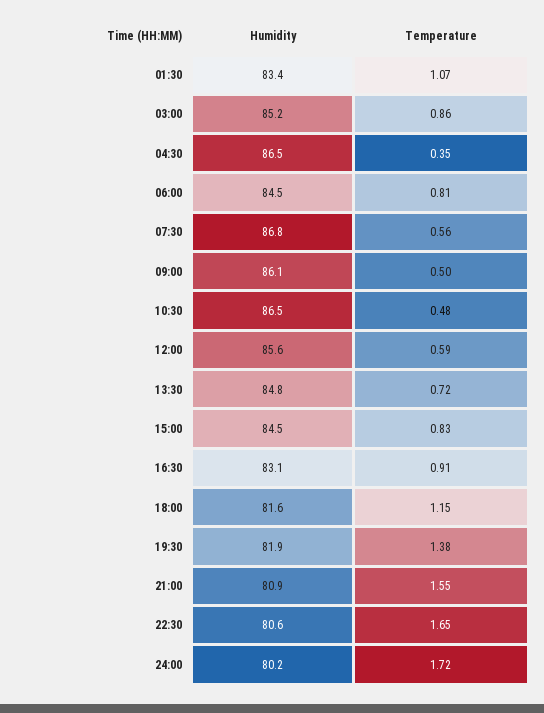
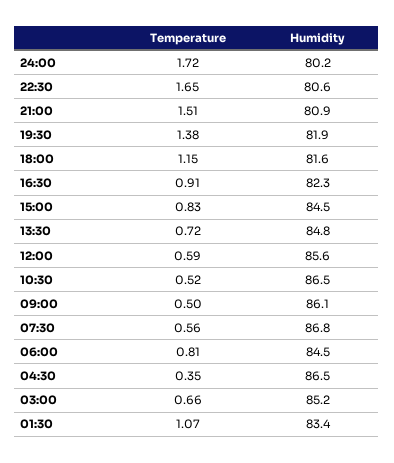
  {
    "Humidity": {
      "01:30": 83.4,
      "03:00": 85.2,
      "04:30": 86.5,
      "06:00": 84.5,
      "07:30": 86.8,
      "09:00": 86.1,
      "10:30": 86.5,
      "12:00": 85.6,
      "13:30": 84.8,
      "15:00": 84.5,
-     "16:30": 83.1,
+     "16:30": 82.3,
      "18:00": 81.6,
      "19:30": 81.9,
      "21:00": 80.9,
      "22:30": 80.6,
      "24:00": 80.2
    },
    "Temperature": {
      "01:30": 1.07,
-     "03:00": 0.86,
+     "03:00": 0.66,
      "04:30": 0.35,
      "06:00": 0.81,
      "07:30": 0.56,
      "09:00": 0.5,
-     "10:30": 0.48,
+     "10:30": 0.52,
      "12:00": 0.59,
      "13:30": 0.72,
      "15:00": 0.83,
      "16:30": 0.91,
      "18:00": 1.15,
      "19:30": 1.38,
-     "21:00": 1.55,
+     "21:00": 1.51,
      "22:30": 1.65,
      "24:00": 1.72
    }
  }

